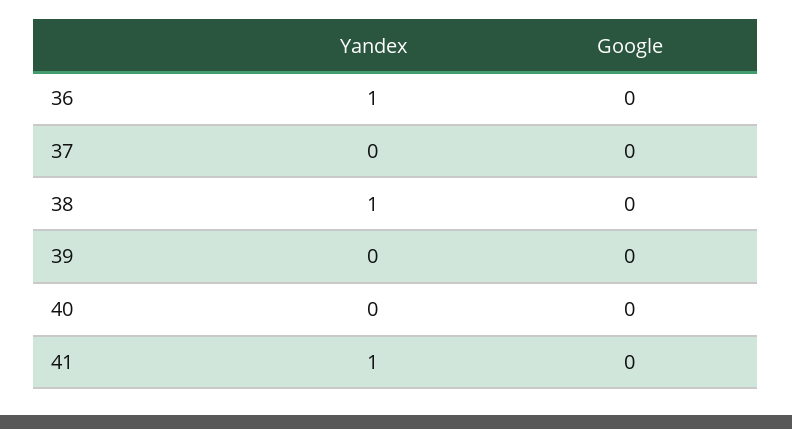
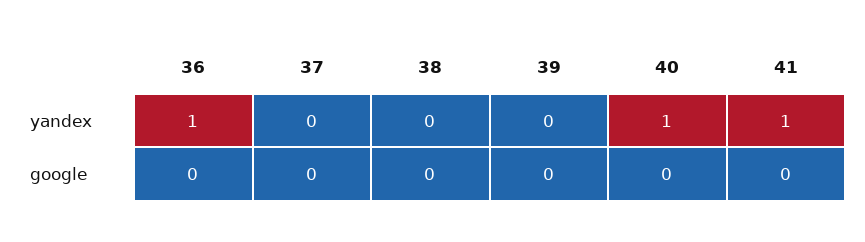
  {
    "Yandex": {
      "36": 1,
      "37": 0,
-     "38": 1,
+     "38": 0,
      "39": 0,
-     "40": 0,
+     "40": 1,
      "41": 1
    },
    "Google": {
      "36": 0,
      "37": 0,
      "38": 0,
      "39": 0,
      "40": 0,
      "41": 0
    }
  }

